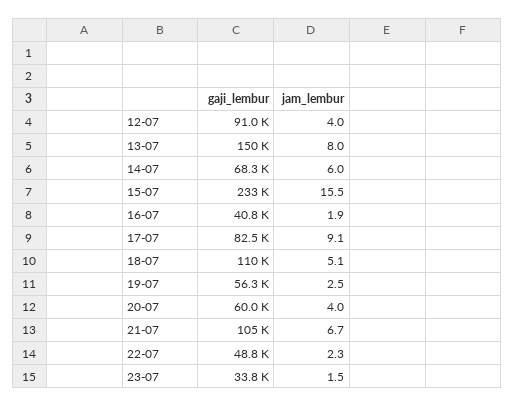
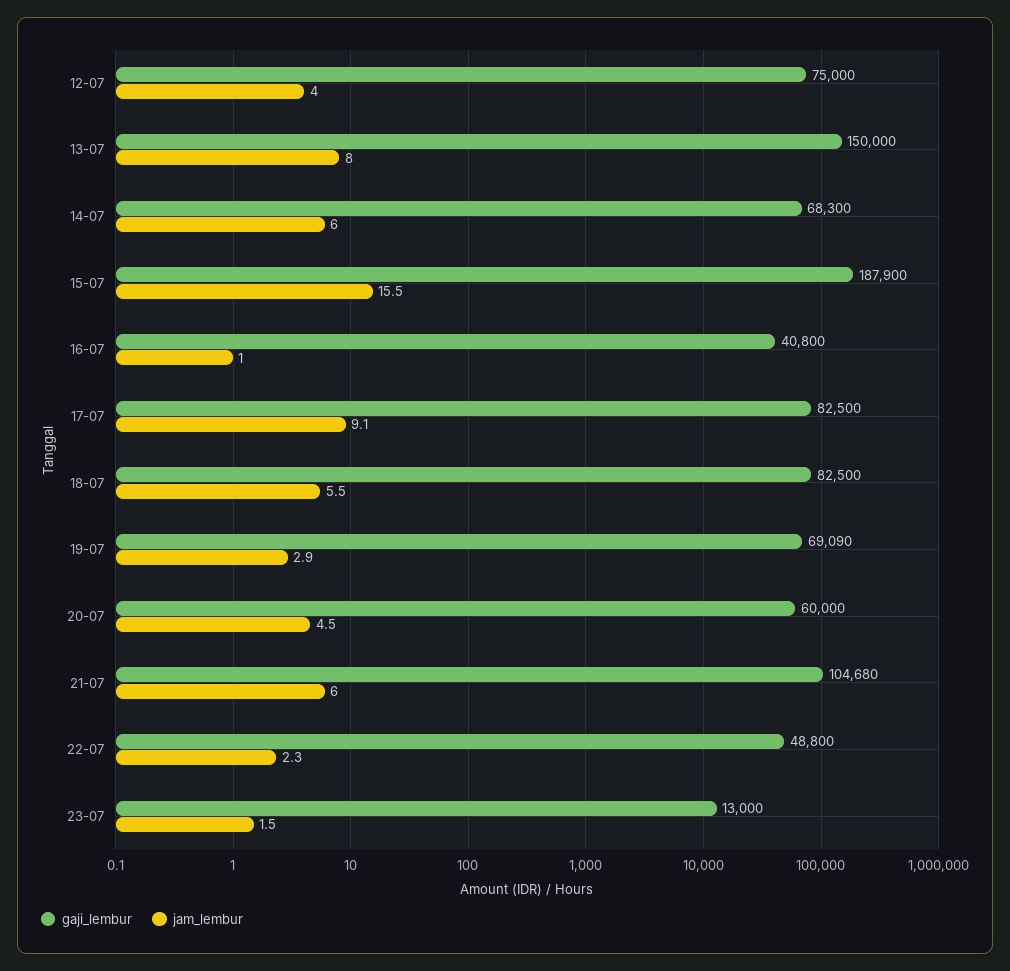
  {
    "gaji_lembur": {
-     "12-07": 91000,
+     "12-07": 75000,
      "13-07": 150000,
      "14-07": 68300,
-     "15-07": 233000,
+     "15-07": 187900,
      "16-07": 40800,
      "17-07": 82500,
-     "18-07": 110000,
+     "18-07": 82500,
-     "19-07": 56300,
+     "19-07": 69090,
      "20-07": 60000,
      "21-07": 104680,
      "22-07": 48800,
-     "23-07": 33800
+     "23-07": 13000
    },
    "jam_lembur": {
      "12-07": 4,
      "13-07": 8,
      "14-07": 6,
      "15-07": 15.5,
-     "16-07": 1.9,
+     "16-07": 1,
      "17-07": 9.1,
-     "18-07": 5.1,
+     "18-07": 5.5,
-     "19-07": 2.5,
+     "19-07": 2.9,
-     "20-07": 4,
+     "20-07": 4.5,
-     "21-07": 6.7,
+     "21-07": 6,
      "22-07": 2.3,
      "23-07": 1.5
    }
  }

